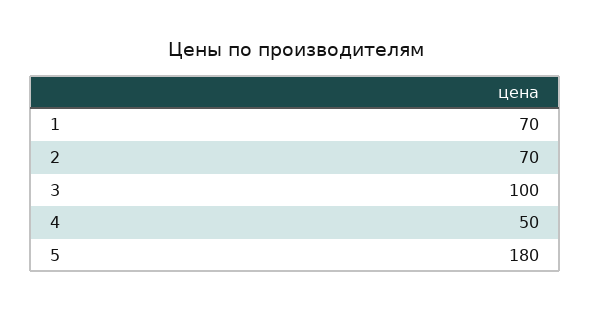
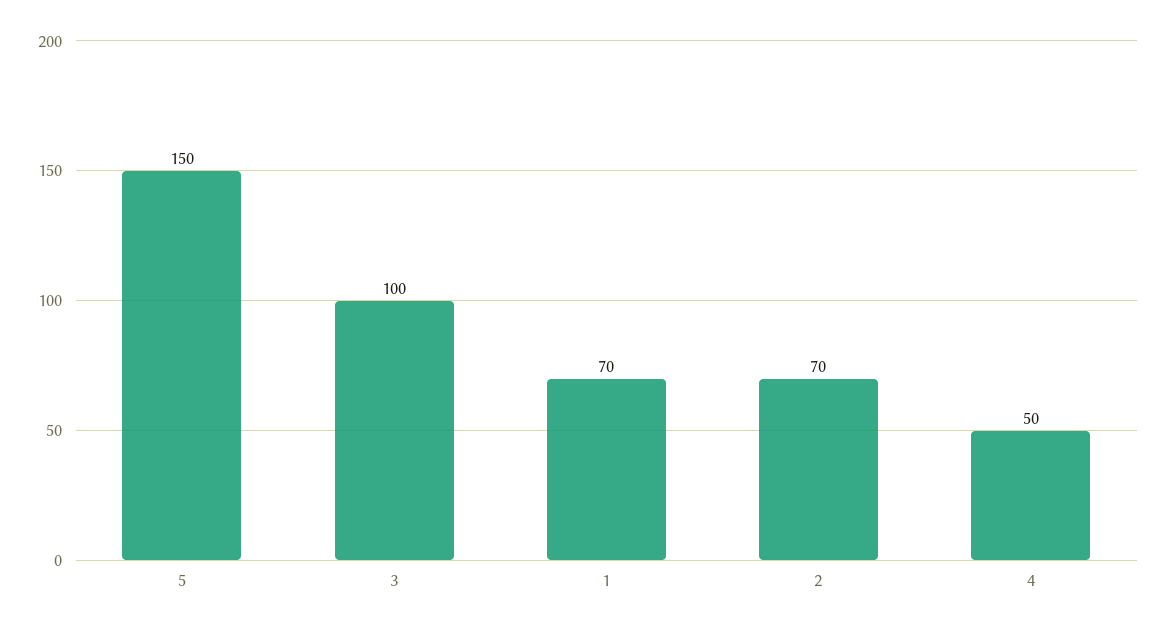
  {
    "1": 70,
    "2": 70,
    "3": 100,
    "4": 50,
-   "5": 180
+   "5": 150
  }

